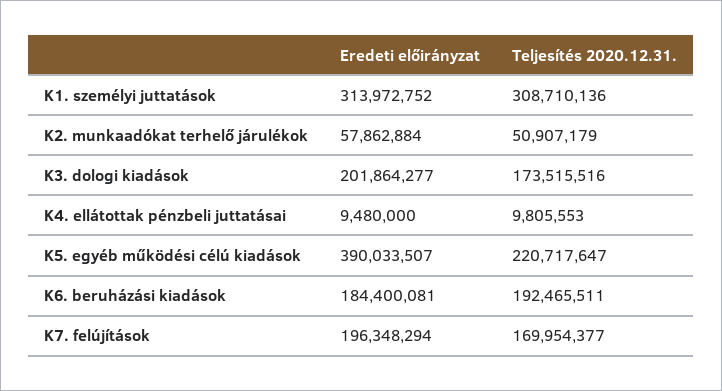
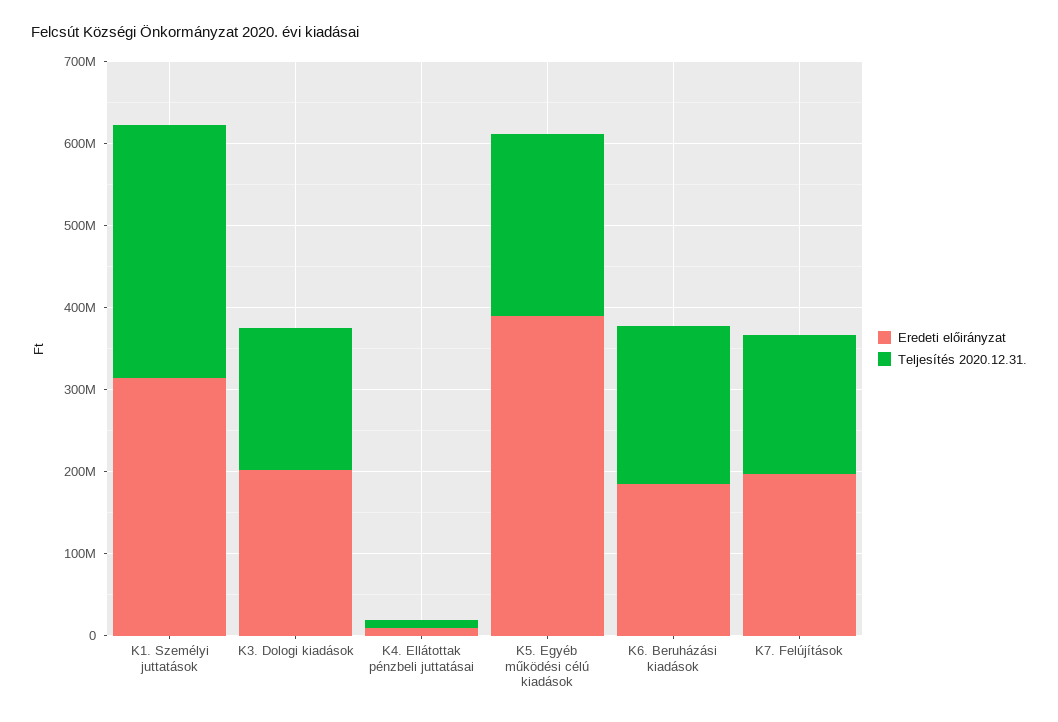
  {
    "Eredeti előirányzat": {
      "K1. személyi juttatások": 313972752,
-     "K2. munkaadókat terhelő járulékok": 57862884,
      "K3. dologi kiadások": 201864277,
      "K4. ellátottak pénzbeli juttatásai": 9480000,
      "K5. egyéb működési célú kiadások": 390033507,
      "K6. beruházási kiadások": 184400081,
      "K7. felújítások": 196348294
    },
    "Teljesítés 2020.12.31.": {
      "K1. személyi juttatások": 308710136,
-     "K2. munkaadókat terhelő járulékok": 50907179,
      "K3. dologi kiadások": 173515516,
      "K4. ellátottak pénzbeli juttatásai": 9805553,
      "K5. egyéb működési célú kiadások": 220717647,
      "K6. beruházási kiadások": 192465511,
      "K7. felújítások": 169954377
    }
  }

